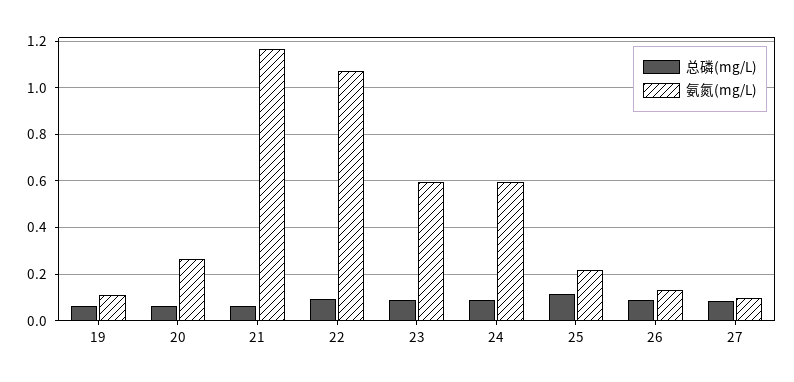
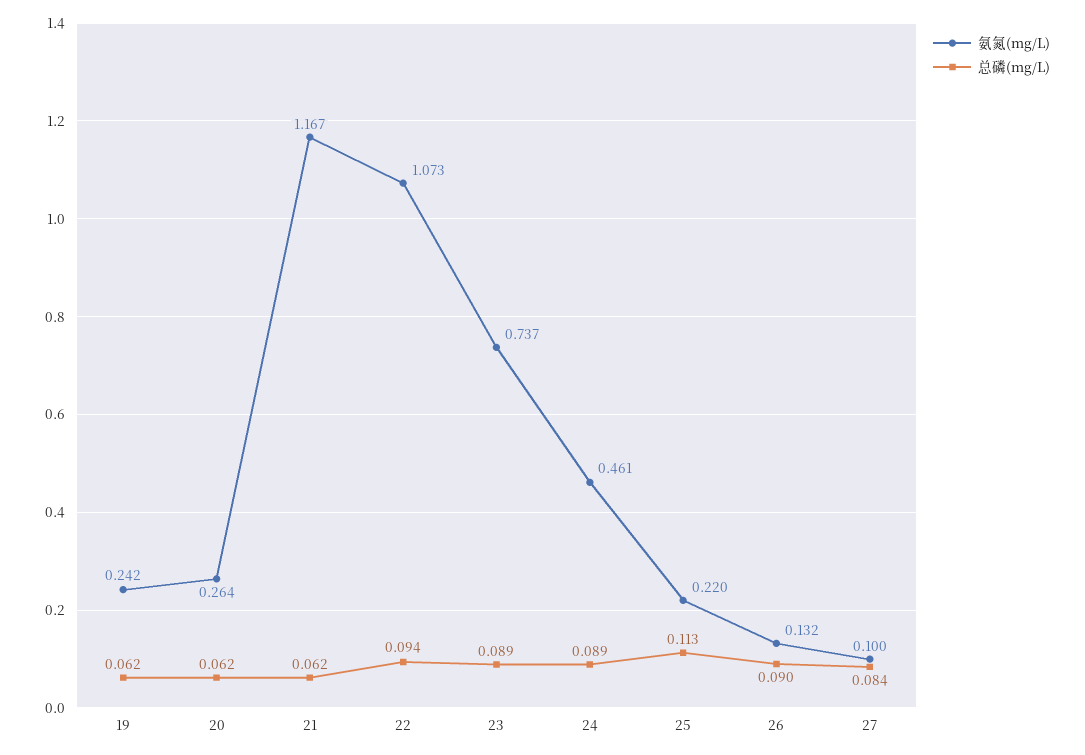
  {
    "总磷(mg/L)": {
      "19": 0.062,
      "20": 0.062,
      "21": 0.062,
      "22": 0.094,
      "23": 0.089,
      "24": 0.089,
      "25": 0.113,
      "26": 0.09,
      "27": 0.084
    },
    "氨氮(mg/L)": {
-     "19": 0.1,
+     "19": 0.242,
      "20": 0.264,
      "21": 1.167,
      "22": 1.073,
-     "23": 0.6,
+     "23": 0.737,
-     "24": 0.6,
+     "24": 0.461,
      "25": 0.22,
      "26": 0.132,
      "27": 0.1
    }
  }

